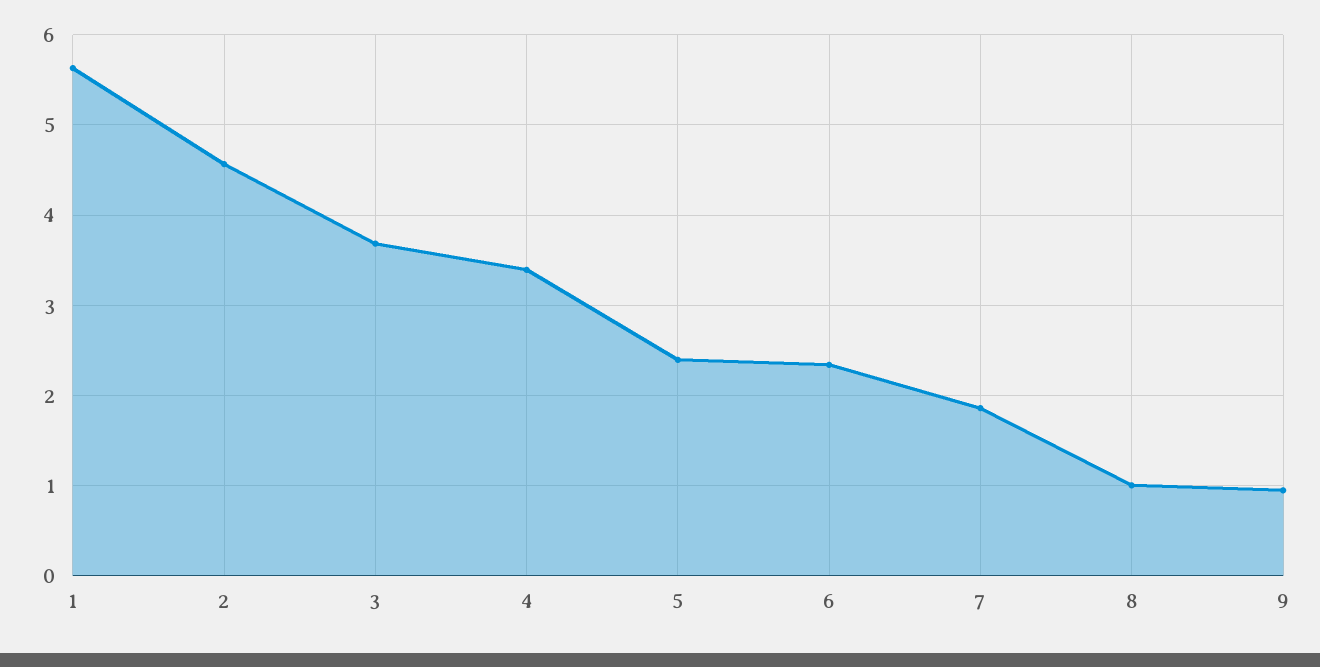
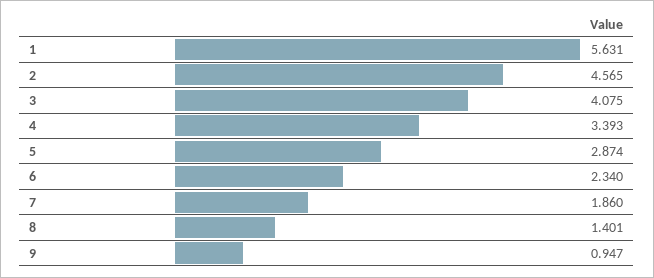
  {
    "1": 5.631,
    "2": 4.565,
-   "3": 3.7,
+   "3": 4.075,
    "4": 3.393,
-   "5": 2.4,
+   "5": 2.874,
    "6": 2.34,
    "7": 1.86,
-   "8": 1,
+   "8": 1.401,
    "9": 0.947
  }

